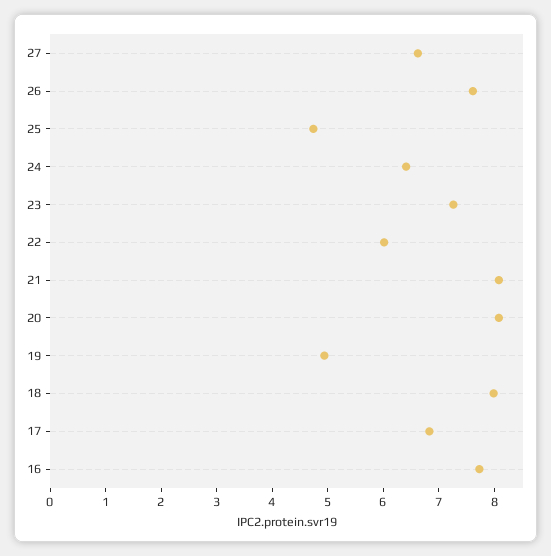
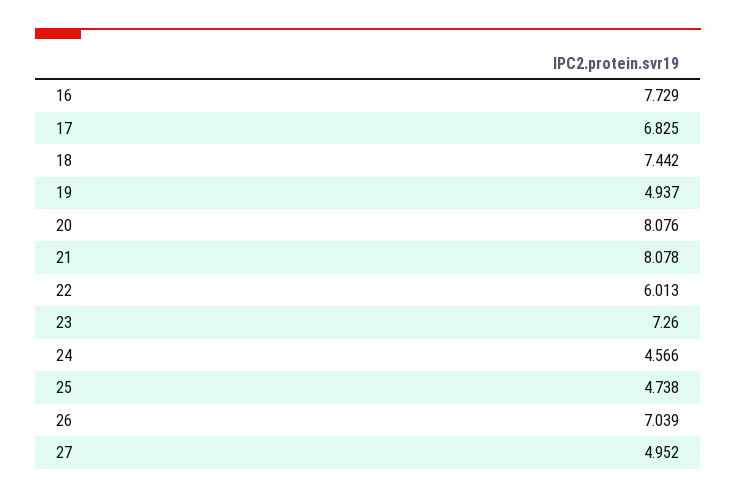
  {
-   "27": 6.6,
+   "27": 4.952,
-   "26": 7.6,
+   "26": 7.039,
    "25": 4.738,
-   "24": 6.4,
+   "24": 4.566,
    "23": 7.26,
    "22": 6.013,
    "21": 8.078,
    "20": 8.076,
    "19": 4.937,
-   "18": 8,
+   "18": 7.442,
    "17": 6.825,
    "16": 7.729
  }

